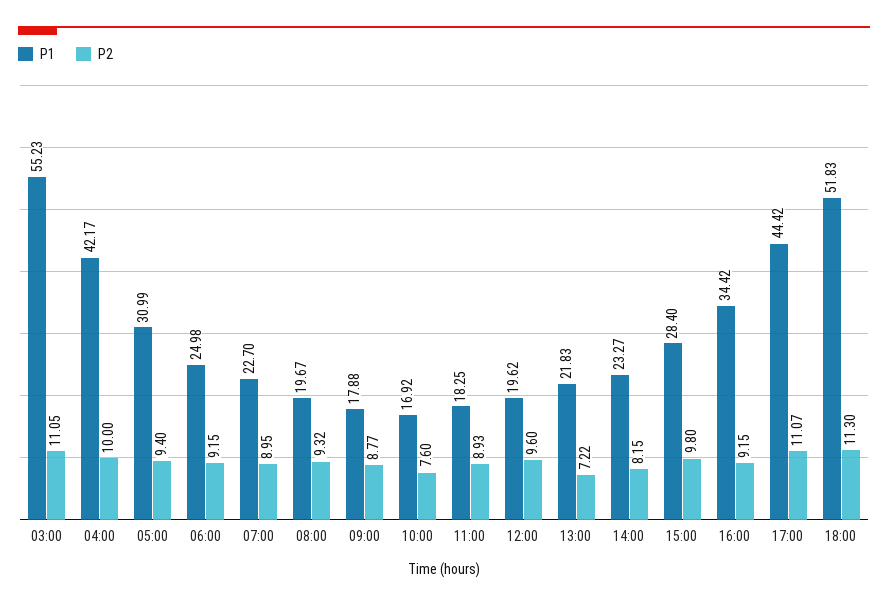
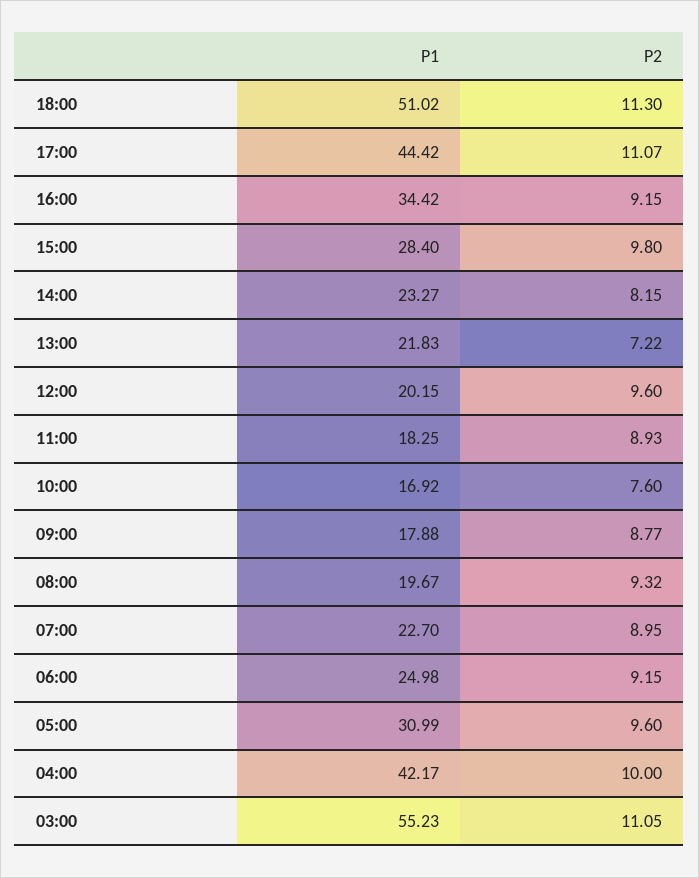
  {
    "P1": {
      "03:00": 55.23,
      "04:00": 42.17,
      "05:00": 30.99,
      "06:00": 24.98,
      "07:00": 22.7,
      "08:00": 19.67,
      "09:00": 17.88,
      "10:00": 16.92,
      "11:00": 18.25,
-     "12:00": 19.62,
+     "12:00": 20.15,
      "13:00": 21.83,
      "14:00": 23.27,
      "15:00": 28.4,
      "16:00": 34.42,
      "17:00": 44.42,
-     "18:00": 51.83
+     "18:00": 51.02
    },
    "P2": {
      "03:00": 11.05,
      "04:00": 10,
-     "05:00": 9.4,
+     "05:00": 9.6,
      "06:00": 9.15,
      "07:00": 8.95,
      "08:00": 9.32,
      "09:00": 8.77,
      "10:00": 7.6,
      "11:00": 8.93,
      "12:00": 9.6,
      "13:00": 7.22,
      "14:00": 8.15,
      "15:00": 9.8,
      "16:00": 9.15,
      "17:00": 11.07,
      "18:00": 11.3
    }
  }

